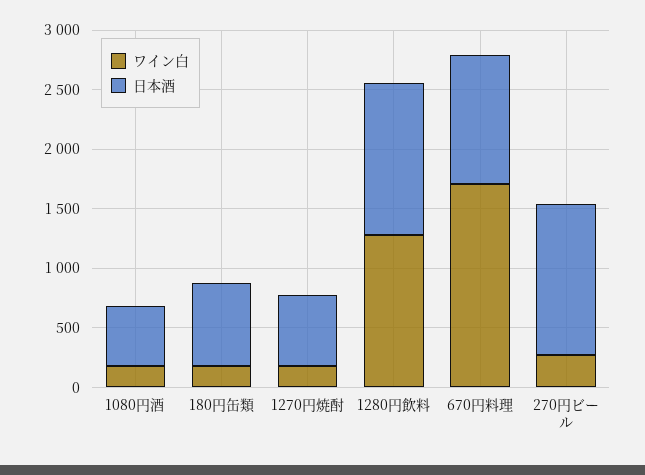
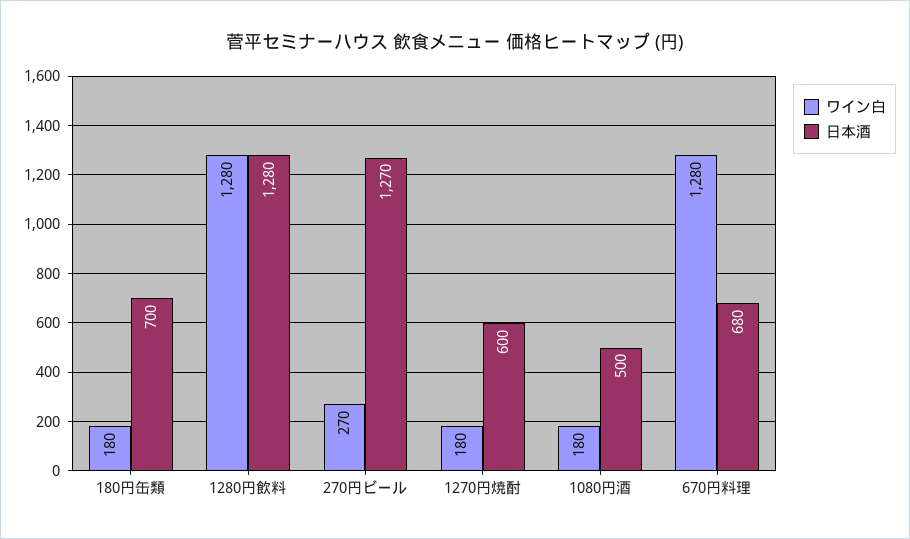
  {
    "ワイン白": {
      "1080円酒": 180,
      "180円缶類": 180,
      "1270円焼酎": 180,
      "1280円飲料": 1280,
-     "670円料理": 1700,
+     "670円料理": 1280,
      "270円ビール": 270
    },
    "日本酒": {
      "1080円酒": 500,
      "180円缶類": 700,
      "1270円焼酎": 600,
      "1280円飲料": 1280,
-     "670円料理": 1100,
+     "670円料理": 680,
      "270円ビール": 1270
    }
  }

